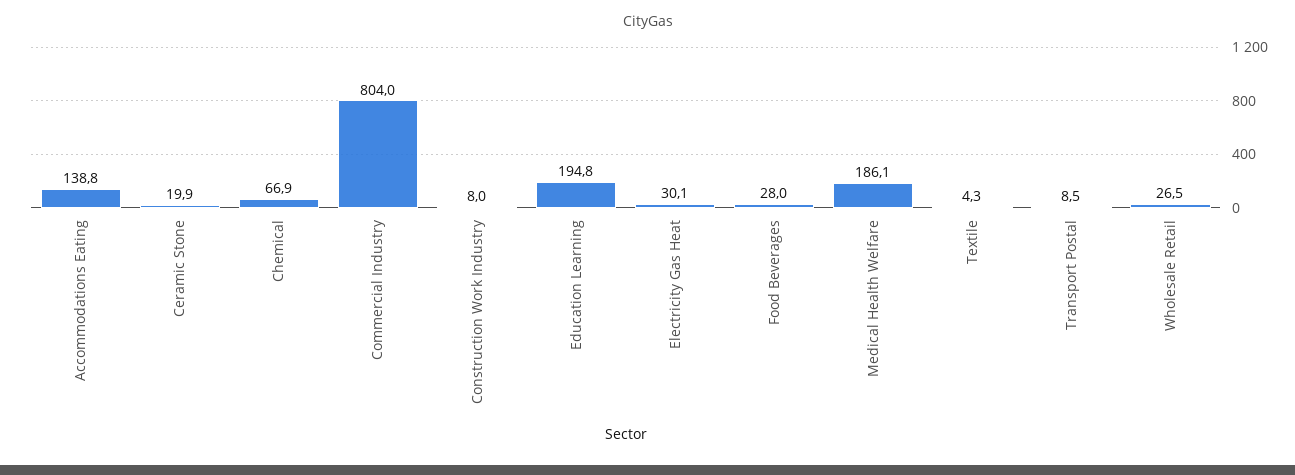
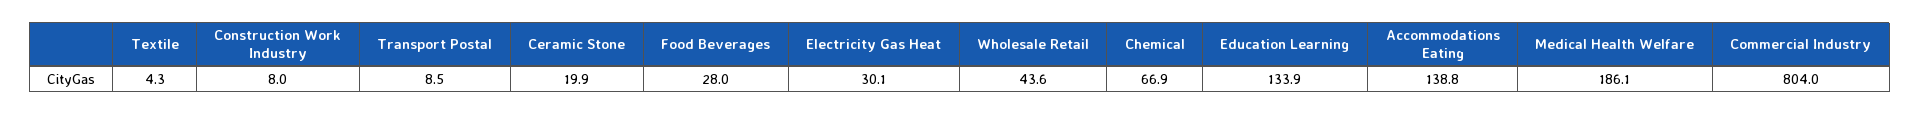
  {
    "Accommodations Eating": 138.8,
    "Ceramic Stone": 19.9,
    "Chemical": 66.9,
    "Commercial Industry": 804,
    "Construction Work Industry": 8,
-   "Education Learning": 194.8,
+   "Education Learning": 133.9,
    "Electricity Gas Heat": 30.1,
    "Food Beverages": 28,
    "Medical Health Welfare": 186.1,
    "Textile": 4.3,
    "Transport Postal": 8.5,
-   "Wholesale Retail": 26.5
+   "Wholesale Retail": 43.6
  }

